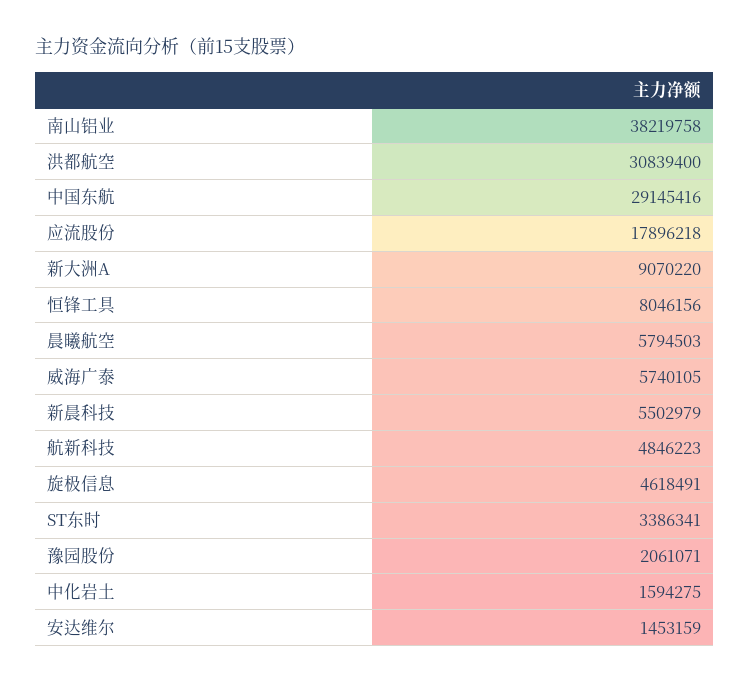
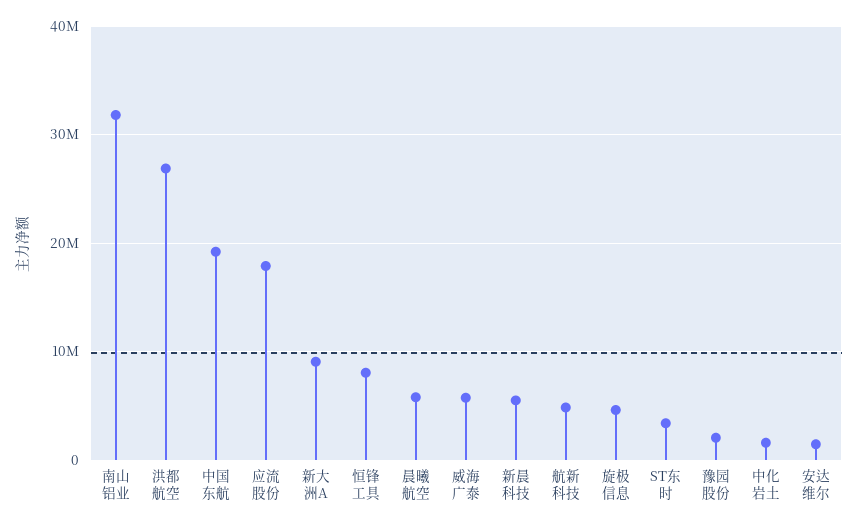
  {
-   "南山铝业": 38219758,
+   "南山铝业": 32000000,
-   "洪都航空": 30839400,
+   "洪都航空": 27000000,
-   "中国东航": 29145416,
+   "中国东航": 19000000,
    "应流股份": 17896218,
    "新大洲A": 9070220,
    "恒锋工具": 8046156,
    "晨曦航空": 5794503,
    "威海广泰": 5740105,
    "新晨科技": 5502979,
    "航新科技": 4846223,
    "旋极信息": 4618491,
    "ST东时": 3386341,
    "豫园股份": 2061071,
    "中化岩土": 1594275,
    "安达维尔": 1453159
  }

